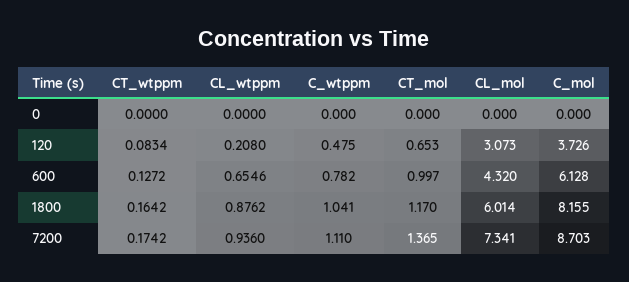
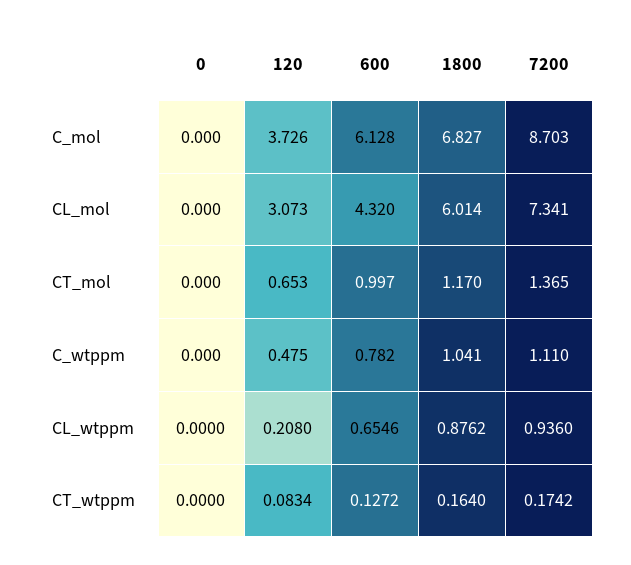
  {
    "CT_wtppm": {
      "0": 0,
      "120": 0.0834,
      "600": 0.1272,
-     "1800": 0.1642,
+     "1800": 0.164,
      "7200": 0.1742
    },
    "CL_wtppm": {
      "0": 0,
      "120": 0.208,
      "600": 0.6546,
      "1800": 0.8762,
      "7200": 0.936
    },
    "C_wtppm": {
      "0": 0,
      "120": 0.475,
      "600": 0.782,
      "1800": 1.041,
      "7200": 1.11
    },
    "CT_mol": {
      "0": 0,
      "120": 0.653,
      "600": 0.997,
      "1800": 1.17,
      "7200": 1.365
    },
    "CL_mol": {
      "0": 0,
      "120": 3.073,
      "600": 4.32,
      "1800": 6.014,
      "7200": 7.341
    },
    "C_mol": {
      "0": 0,
      "120": 3.726,
      "600": 6.128,
-     "1800": 8.155,
+     "1800": 6.827,
      "7200": 8.703
    }
  }

